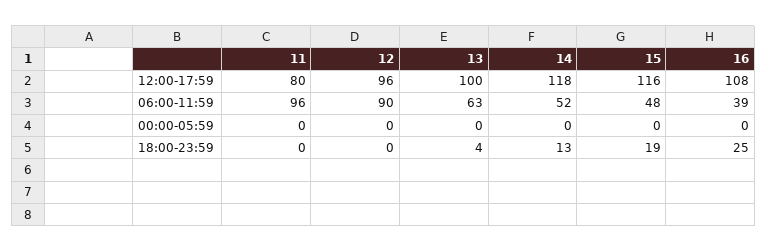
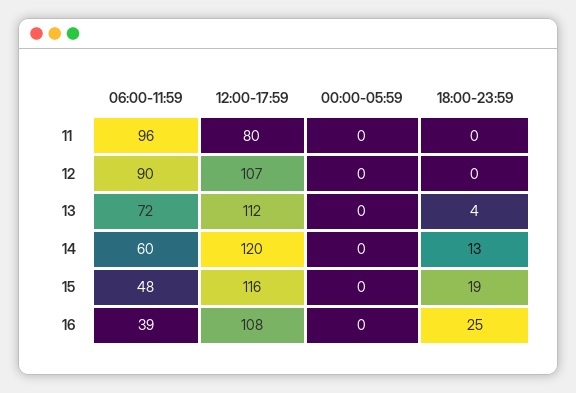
  {
    "11": {
      "12:00-17:59": 80,
      "06:00-11:59": 96,
      "00:00-05:59": 0,
      "18:00-23:59": 0
    },
    "12": {
-     "12:00-17:59": 96,
+     "12:00-17:59": 107,
      "06:00-11:59": 90,
      "00:00-05:59": 0,
      "18:00-23:59": 0
    },
    "13": {
-     "12:00-17:59": 100,
+     "12:00-17:59": 112,
-     "06:00-11:59": 63,
+     "06:00-11:59": 72,
      "00:00-05:59": 0,
      "18:00-23:59": 4
    },
    "14": {
-     "12:00-17:59": 118,
+     "12:00-17:59": 120,
-     "06:00-11:59": 52,
+     "06:00-11:59": 60,
      "00:00-05:59": 0,
      "18:00-23:59": 13
    },
    "15": {
      "12:00-17:59": 116,
      "06:00-11:59": 48,
      "00:00-05:59": 0,
      "18:00-23:59": 19
    },
    "16": {
      "12:00-17:59": 108,
      "06:00-11:59": 39,
      "00:00-05:59": 0,
      "18:00-23:59": 25
    }
  }

